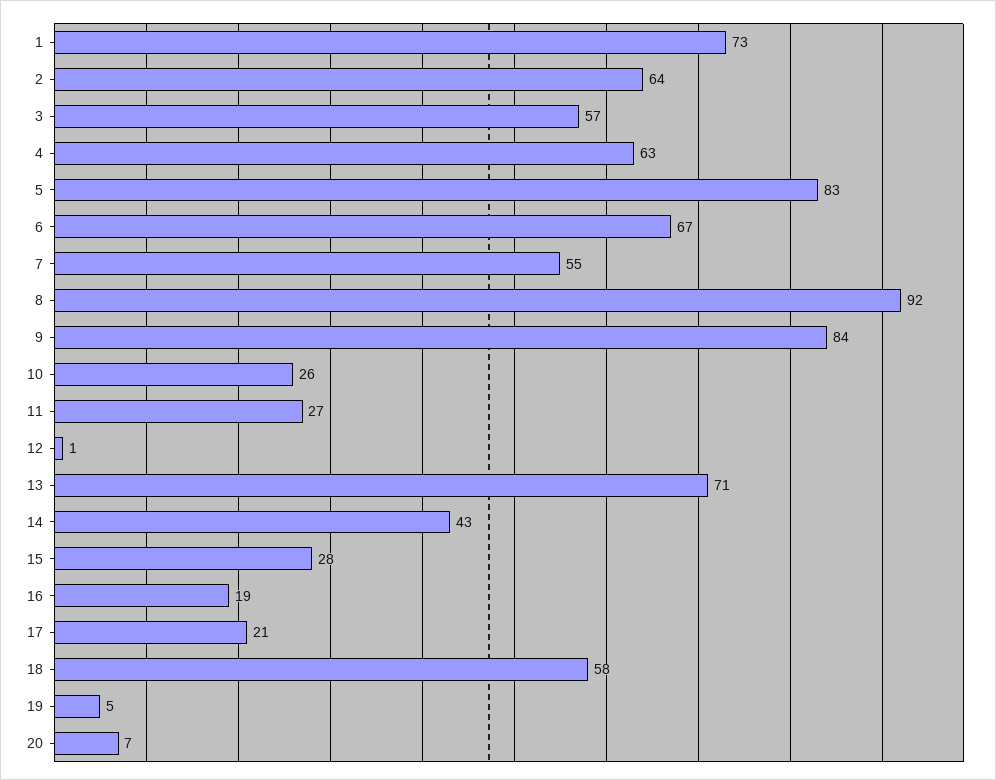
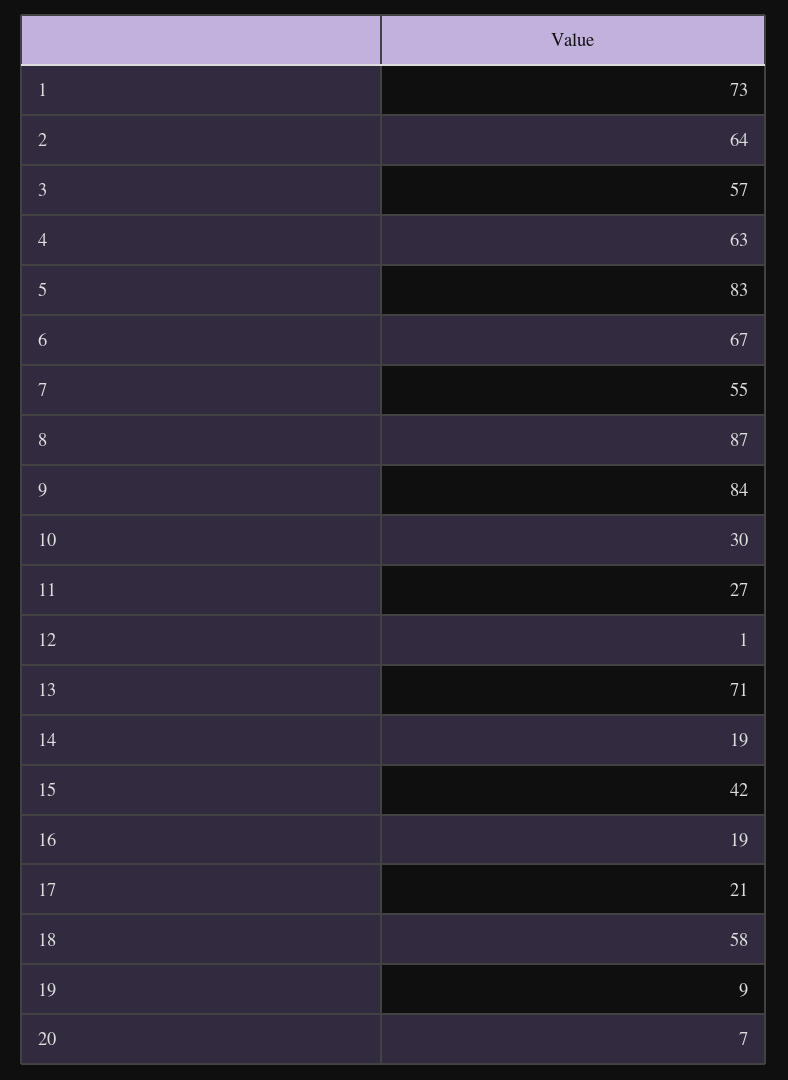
  {
    "1": 73,
    "2": 64,
    "3": 57,
    "4": 63,
    "5": 83,
    "6": 67,
    "7": 55,
-   "8": 92,
+   "8": 87,
    "9": 84,
-   "10": 26,
+   "10": 30,
    "11": 27,
    "12": 1,
    "13": 71,
-   "14": 43,
+   "14": 19,
-   "15": 28,
+   "15": 42,
    "16": 19,
    "17": 21,
    "18": 58,
-   "19": 5,
+   "19": 9,
    "20": 7
  }

